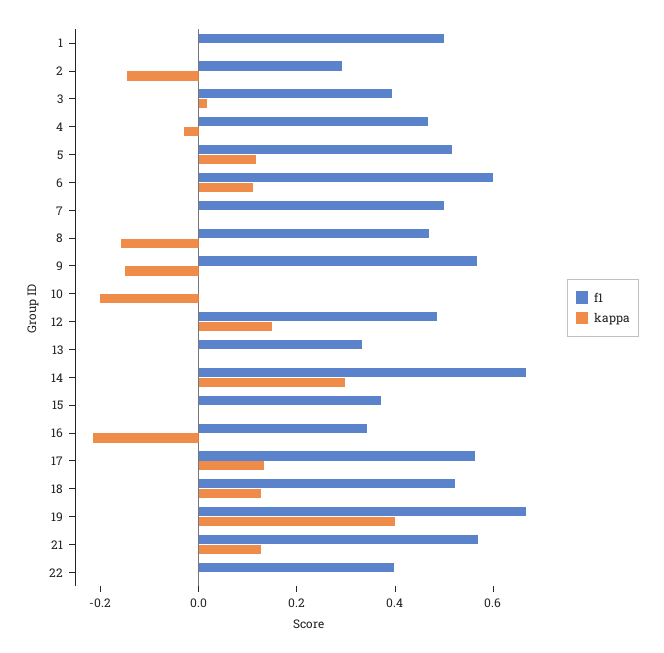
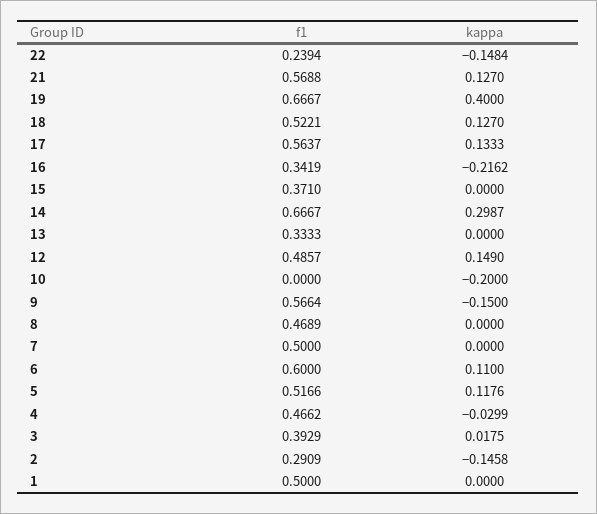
  {
    "f1": {
      "1": 0.5,
      "2": 0.2909,
      "3": 0.3929,
      "4": 0.4662,
      "5": 0.5166,
      "6": 0.6,
      "7": 0.5,
      "8": 0.4689,
      "9": 0.5664,
      "10": 0,
      "12": 0.4857,
      "13": 0.3333,
      "14": 0.6667,
      "15": 0.371,
      "16": 0.3419,
      "17": 0.5637,
      "18": 0.5221,
      "19": 0.6667,
      "21": 0.5688,
-     "22": 0.4
+     "22": 0.2394
    },
    "kappa": {
      "1": 0,
      "2": -0.1458,
      "3": 0.0175,
      "4": -0.0299,
      "5": 0.1176,
      "6": 0.11,
      "7": 0,
-     "8": -0.15,
+     "8": 0,
      "9": -0.15,
      "10": -0.2,
      "12": 0.149,
      "13": 0,
      "14": 0.2987,
      "15": 0,
      "16": -0.2162,
      "17": 0.1333,
      "18": 0.127,
      "19": 0.4,
      "21": 0.127,
-     "22": 0
+     "22": -0.1484
    }
  }

